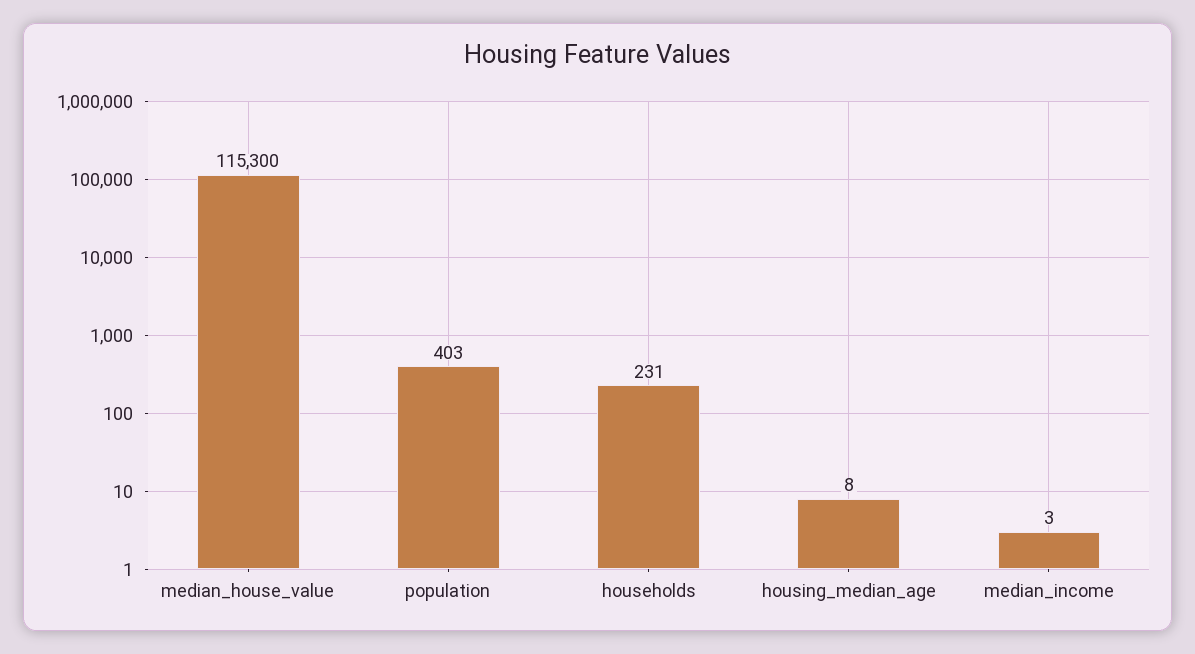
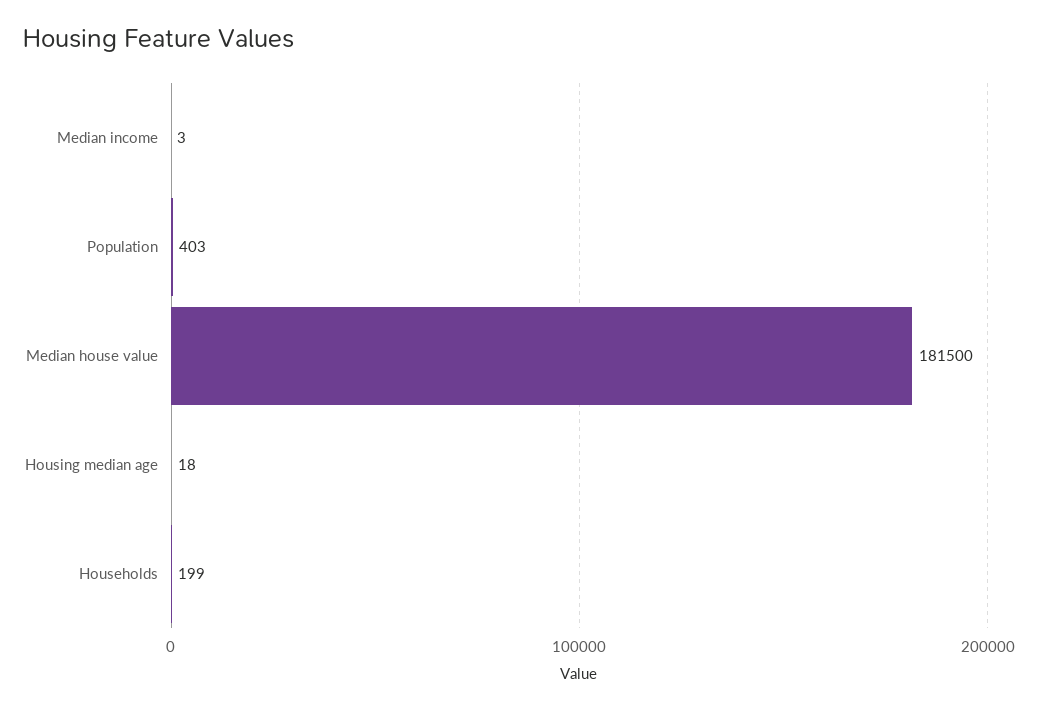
  {
-   "median_house_value": 115300,
+   "median_house_value": 181500,
    "population": 403,
-   "households": 231,
+   "households": 199,
-   "housing_median_age": 8,
+   "housing_median_age": 18,
    "median_income": 3
  }

